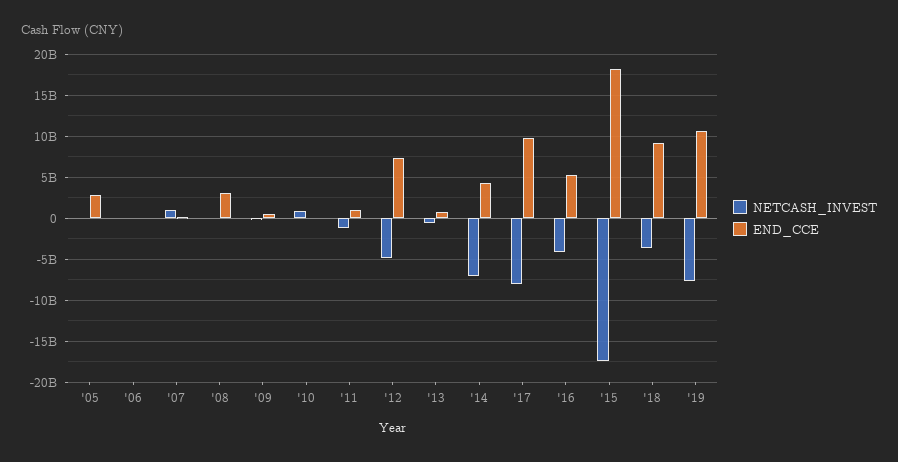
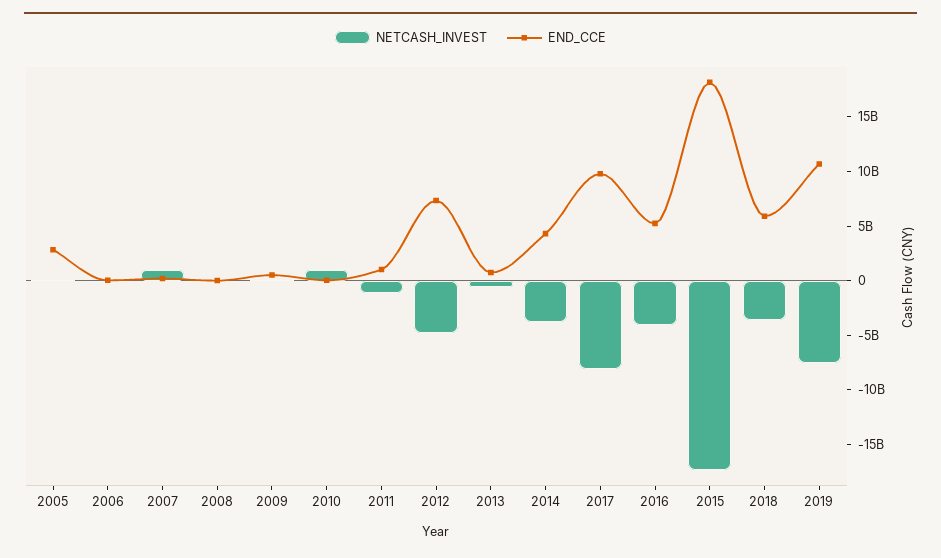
  {
    "NETCASH_INVEST": {
      "'05": 0,
      "'06": 0,
      "'07": 1000000000,
      "'08": 0,
      "'09": 0,
      "'10": 1000000000,
      "'11": -1000000000,
      "'12": -5000000000,
      "'13": -1000000000,
-     "'14": -7000000000,
+     "'14": -4000000000,
      "'17": -8000000000,
      "'16": -4000000000,
      "'15": -17000000000,
      "'18": -4000000000,
      "'19": -8000000000
    },
    "END_CCE": {
      "'05": 3000000000,
      "'06": 0,
      "'07": 0,
-     "'08": 3000000000,
+     "'08": 0,
      "'09": 1000000000,
      "'10": 0,
      "'11": 1000000000,
      "'12": 7000000000,
      "'13": 1000000000,
      "'14": 4000000000,
      "'17": 10000000000,
      "'16": 5000000000,
      "'15": 18000000000,
-     "'18": 9000000000,
+     "'18": 6000000000,
      "'19": 11000000000
    }
  }

